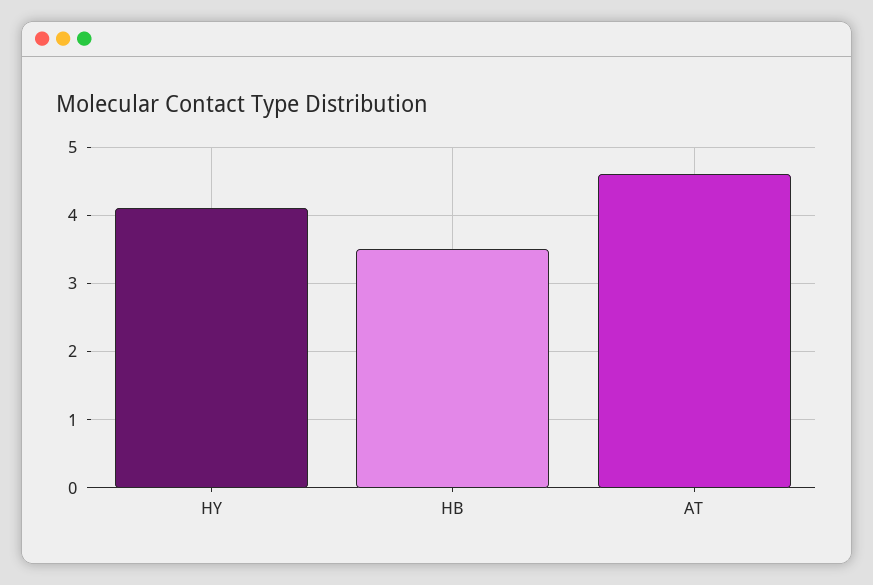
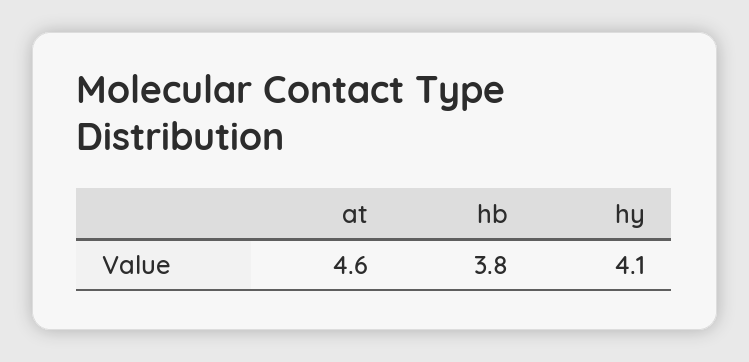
  {
    "HY": 4.1,
-   "HB": 3.5,
+   "HB": 3.8,
    "AT": 4.6
  }

